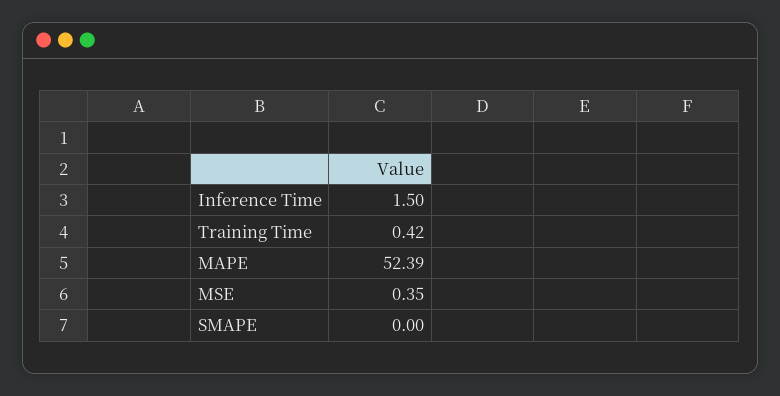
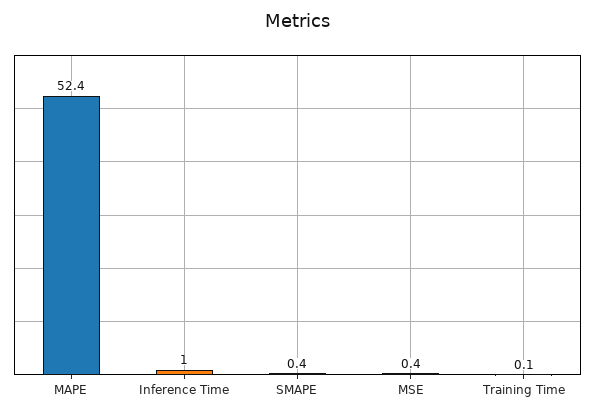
  {
-   "Inference Time": 1.5,
+   "Inference Time": 1,
-   "Training Time": 0.42,
+   "Training Time": 0.1,
    "MAPE": 52.39,
    "MSE": 0.35,
-   "SMAPE": 0
+   "SMAPE": 0.4
  }

